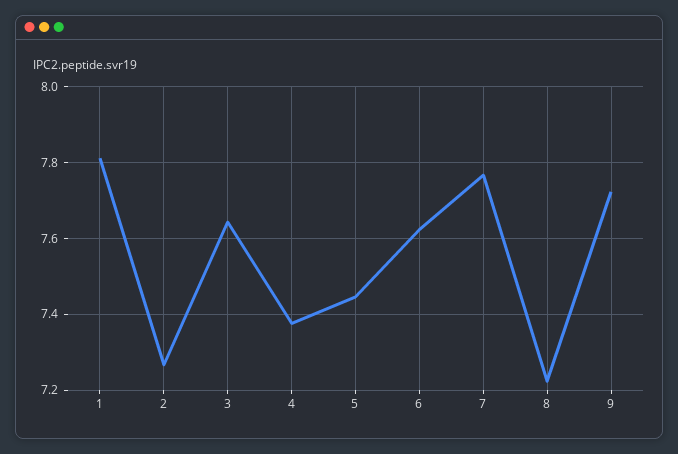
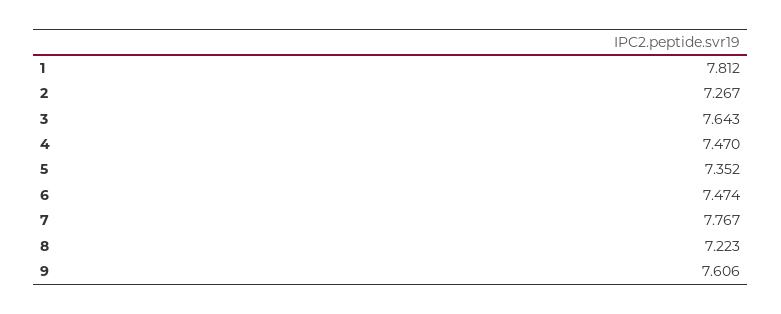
  {
    "1": 7.812,
    "2": 7.267,
    "3": 7.643,
-   "4": 7.38,
+   "4": 7.47,
-   "5": 7.44,
+   "5": 7.352,
-   "6": 7.62,
+   "6": 7.474,
    "7": 7.767,
    "8": 7.223,
-   "9": 7.72
+   "9": 7.606
  }

